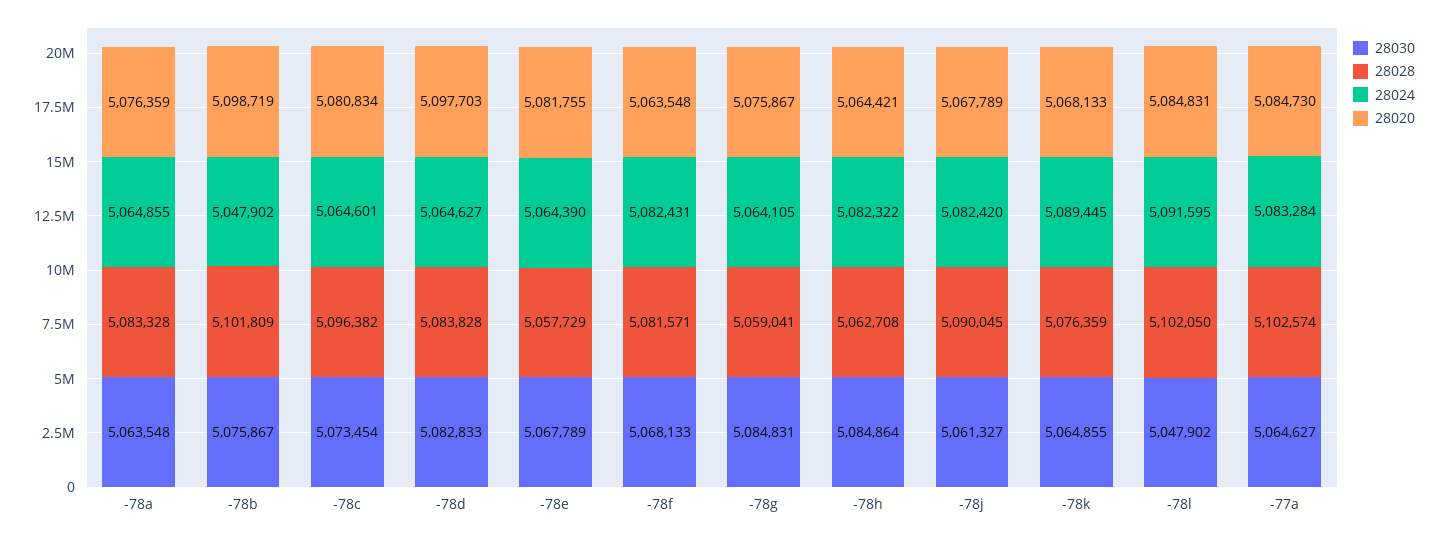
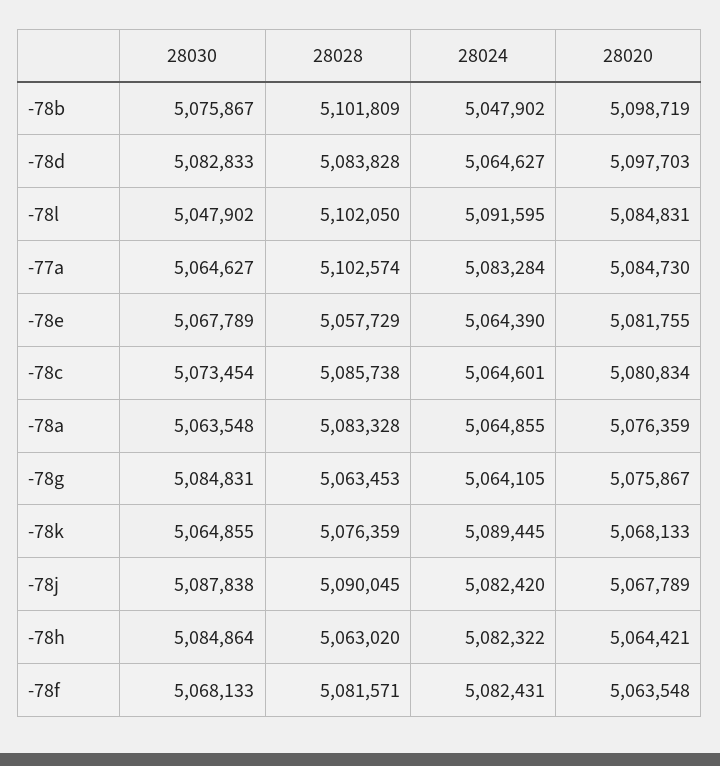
  {
    "28030": {
      "-78a": 5063548,
      "-78b": 5075867,
      "-78c": 5073454,
      "-78d": 5082833,
      "-78e": 5067789,
      "-78f": 5068133,
      "-78g": 5084831,
      "-78h": 5084864,
-     "-78j": 5061327,
+     "-78j": 5087838,
      "-78k": 5064855,
      "-78l": 5047902,
      "-77a": 5064627
    },
    "28028": {
      "-78a": 5083328,
      "-78b": 5101809,
-     "-78c": 5096382,
+     "-78c": 5085738,
      "-78d": 5083828,
      "-78e": 5057729,
      "-78f": 5081571,
-     "-78g": 5059041,
+     "-78g": 5063453,
-     "-78h": 5062708,
+     "-78h": 5063020,
      "-78j": 5090045,
      "-78k": 5076359,
      "-78l": 5102050,
      "-77a": 5102574
    },
    "28024": {
      "-78a": 5064855,
      "-78b": 5047902,
      "-78c": 5064601,
      "-78d": 5064627,
      "-78e": 5064390,
      "-78f": 5082431,
      "-78g": 5064105,
      "-78h": 5082322,
      "-78j": 5082420,
      "-78k": 5089445,
      "-78l": 5091595,
      "-77a": 5083284
    },
    "28020": {
      "-78a": 5076359,
      "-78b": 5098719,
      "-78c": 5080834,
      "-78d": 5097703,
      "-78e": 5081755,
      "-78f": 5063548,
      "-78g": 5075867,
      "-78h": 5064421,
      "-78j": 5067789,
      "-78k": 5068133,
      "-78l": 5084831,
      "-77a": 5084730
    }
  }

